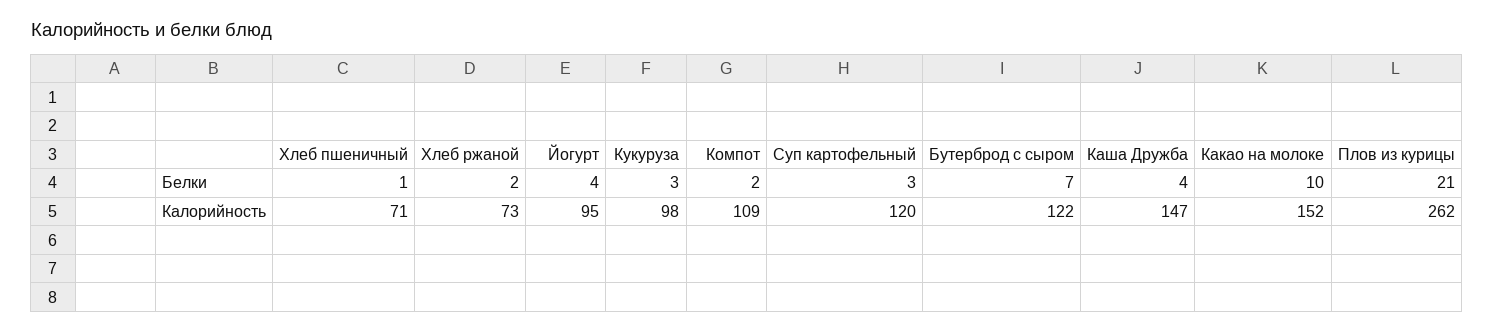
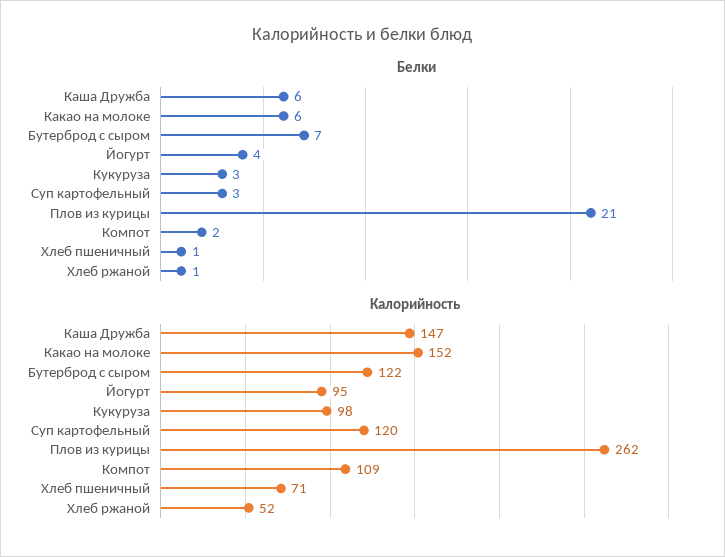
  {
    "Белки": {
      "Хлеб пшеничный": 1,
-     "Хлеб ржаной": 2,
+     "Хлеб ржаной": 1,
      "Йогурт": 4,
      "Кукуруза": 3,
      "Компот": 2,
      "Суп картофельный": 3,
      "Бутерброд с сыром": 7,
-     "Каша Дружба": 4,
+     "Каша Дружба": 6,
-     "Какао на молоке": 10,
+     "Какао на молоке": 6,
      "Плов из курицы": 21
    },
    "Калорийность": {
      "Хлеб пшеничный": 71,
-     "Хлеб ржаной": 73,
+     "Хлеб ржаной": 52,
      "Йогурт": 95,
      "Кукуруза": 98,
      "Компот": 109,
      "Суп картофельный": 120,
      "Бутерброд с сыром": 122,
      "Каша Дружба": 147,
      "Какао на молоке": 152,
      "Плов из курицы": 262
    }
  }

